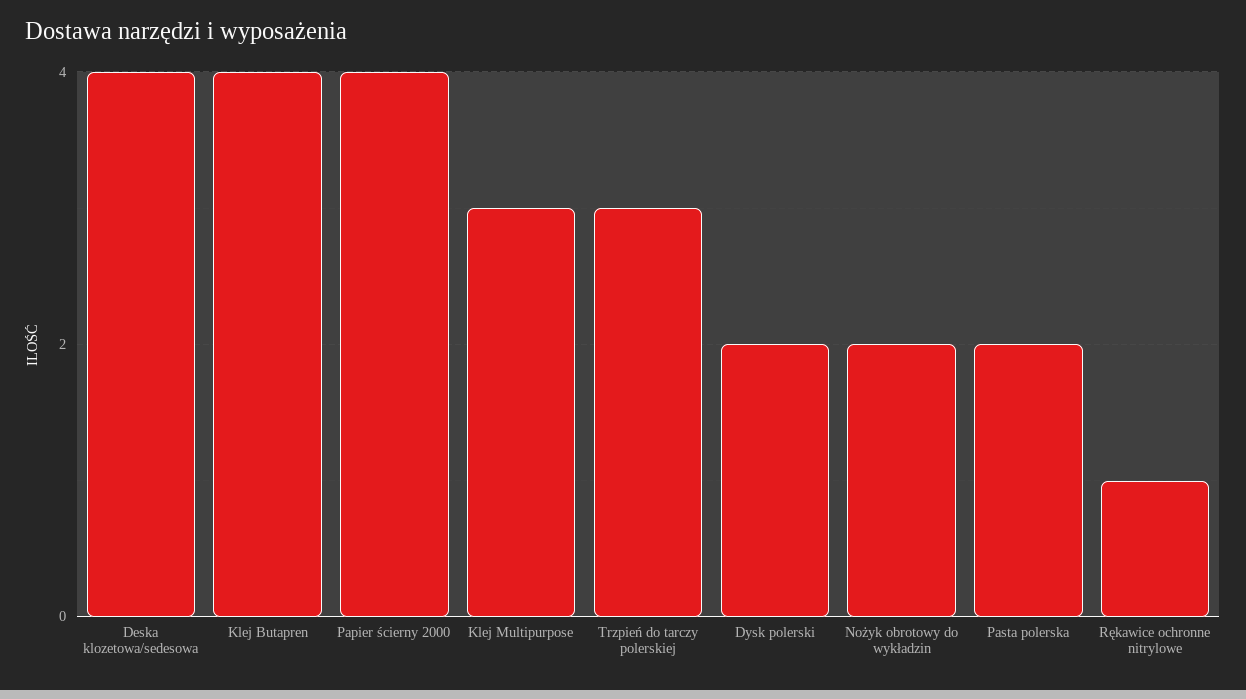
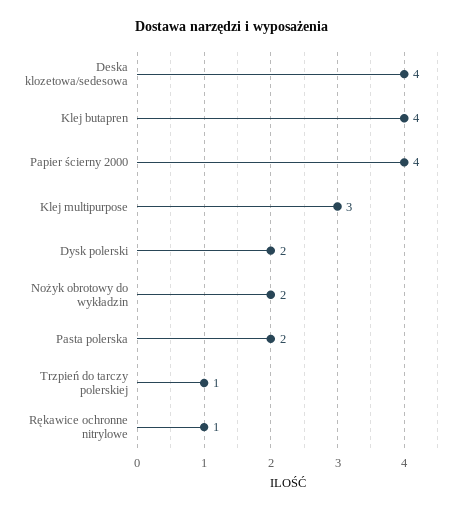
  {
    "Deska klozetowa/sedesowa": 4,
    "Klej Butapren": 4,
    "Papier ścierny 2000": 4,
    "Klej Multipurpose": 3,
-   "Trzpień do tarczy polerskiej": 3,
+   "Trzpień do tarczy polerskiej": 1,
    "Dysk polerski": 2,
    "Nożyk obrotowy do wykładzin": 2,
    "Pasta polerska": 2,
    "Rękawice ochronne nitrylowe": 1
  }

